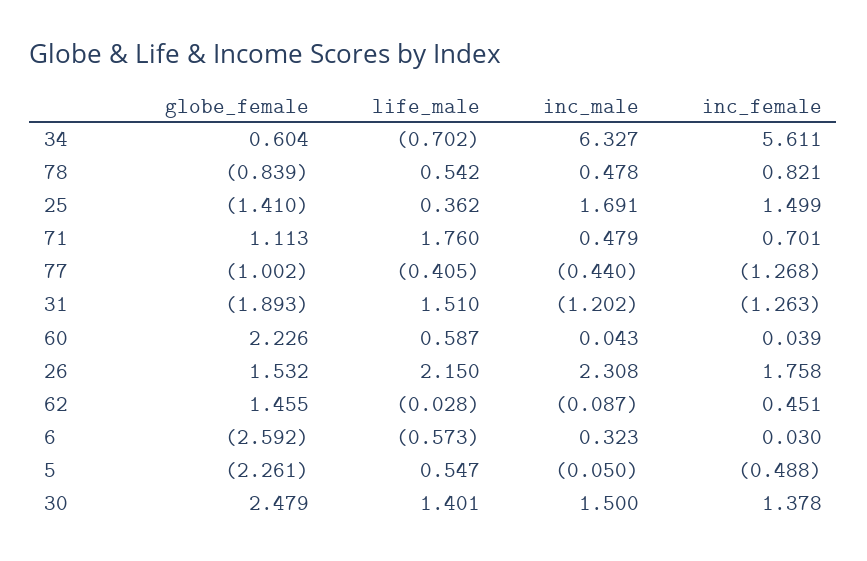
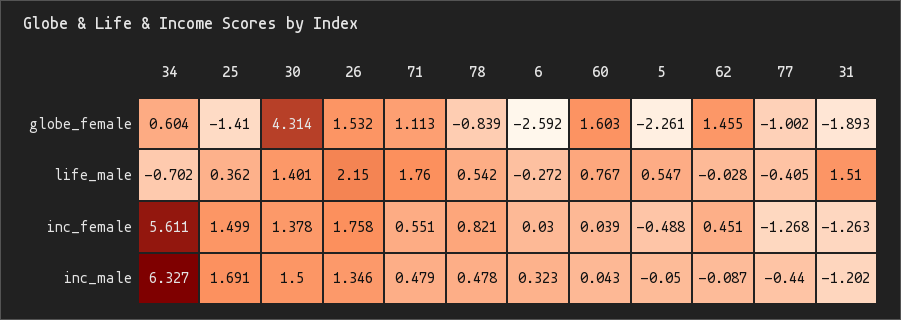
  {
    "globe_female": {
      "34": 0.604,
      "78": -0.839,
      "25": -1.41,
      "71": 1.113,
      "77": -1.002,
      "31": -1.893,
-     "60": 2.226,
+     "60": 1.603,
      "26": 1.532,
      "62": 1.455,
      "6": -2.592,
      "5": -2.261,
-     "30": 2.479
+     "30": 4.314
    },
    "life_male": {
      "34": -0.702,
      "78": 0.542,
      "25": 0.362,
      "71": 1.76,
      "77": -0.405,
      "31": 1.51,
-     "60": 0.587,
+     "60": 0.767,
      "26": 2.15,
      "62": -0.028,
-     "6": -0.573,
+     "6": -0.272,
      "5": 0.547,
      "30": 1.401
    },
    "inc_male": {
      "34": 6.327,
      "78": 0.478,
      "25": 1.691,
      "71": 0.479,
      "77": -0.44,
      "31": -1.202,
      "60": 0.043,
-     "26": 2.308,
+     "26": 1.346,
      "62": -0.087,
      "6": 0.323,
      "5": -0.05,
      "30": 1.5
    },
    "inc_female": {
      "34": 5.611,
      "78": 0.821,
      "25": 1.499,
-     "71": 0.701,
+     "71": 0.551,
      "77": -1.268,
      "31": -1.263,
      "60": 0.039,
      "26": 1.758,
      "62": 0.451,
      "6": 0.03,
      "5": -0.488,
      "30": 1.378
    }
  }

